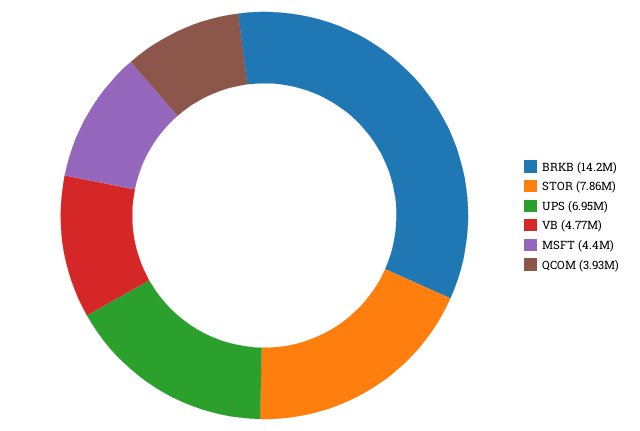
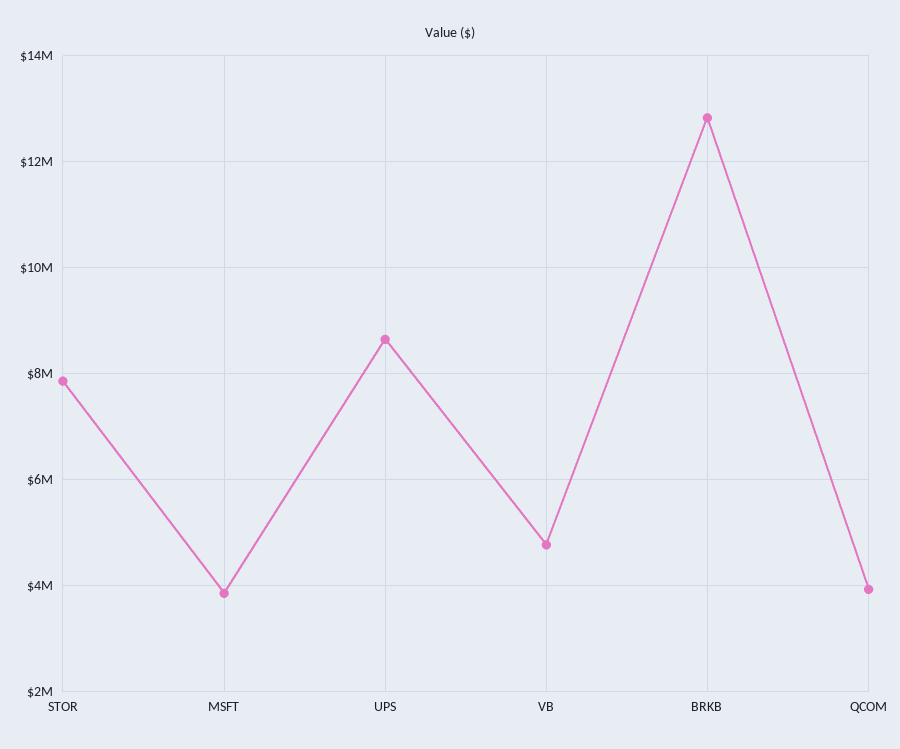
  {
-   "BRKB": 14200000,
+   "BRKB": 12800000,
    "STOR": 7860000,
-   "UPS": 6950000,
+   "UPS": 8600000,
    "VB": 4770000,
-   "MSFT": 4400000,
+   "MSFT": 3800000,
    "QCOM": 3930000
  }

